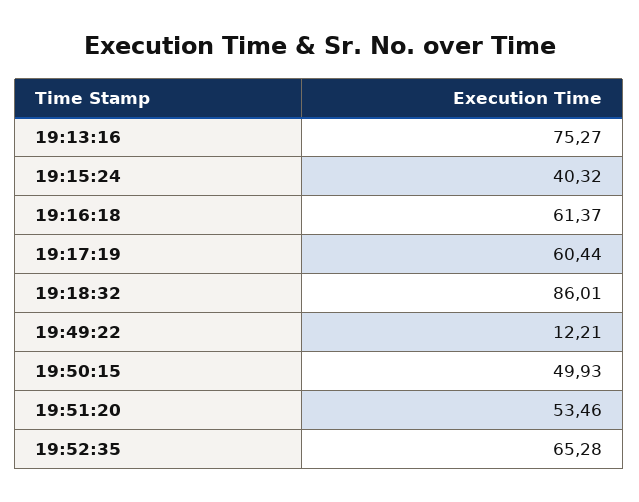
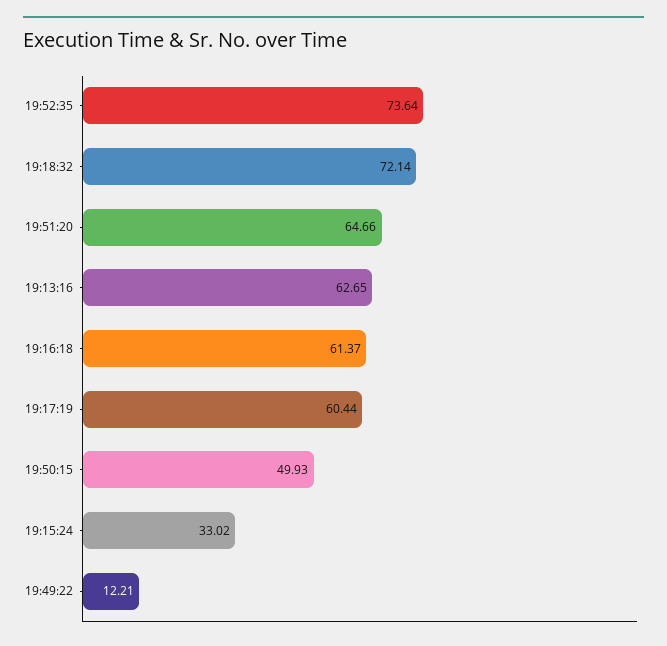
  {
-   "19:13:16": 75.27,
+   "19:13:16": 62.65,
-   "19:15:24": 40.32,
+   "19:15:24": 33.02,
    "19:16:18": 61.37,
    "19:17:19": 60.44,
-   "19:18:32": 86.01,
+   "19:18:32": 72.14,
    "19:49:22": 12.21,
    "19:50:15": 49.93,
-   "19:51:20": 53.46,
+   "19:51:20": 64.66,
-   "19:52:35": 65.28
+   "19:52:35": 73.64
  }

